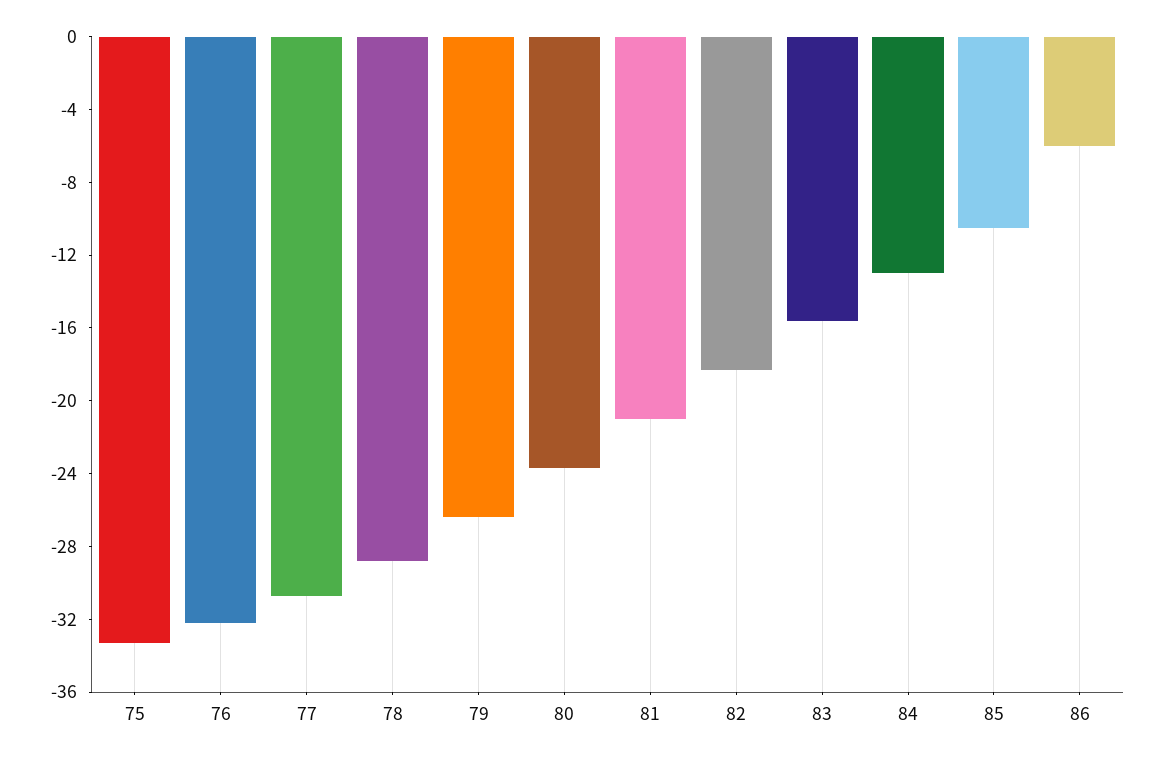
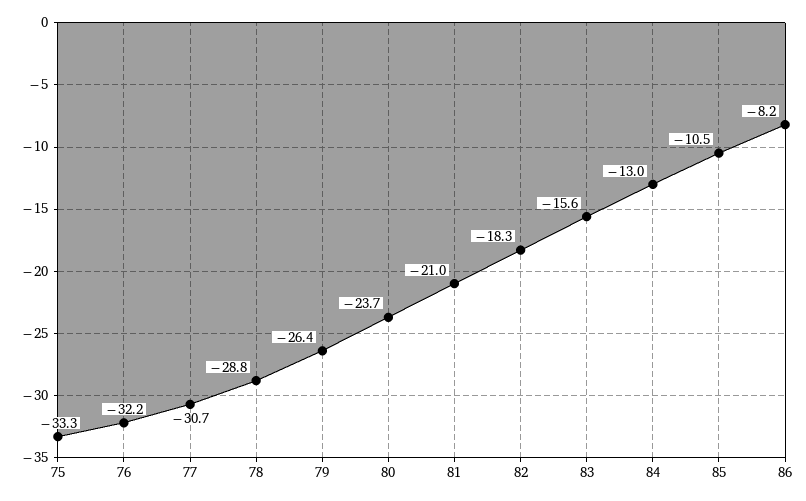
  {
    "75": -33.3,
    "76": -32.2,
    "77": -30.7,
    "78": -28.8,
    "79": -26.4,
    "80": -23.7,
    "81": -21,
    "82": -18.3,
    "83": -15.6,
    "84": -13,
    "85": -10.5,
-   "86": -6
+   "86": -8.2
  }

